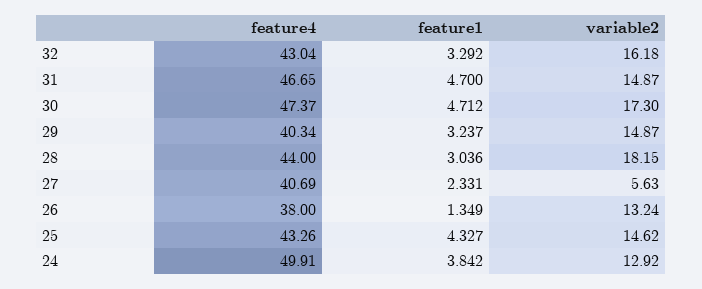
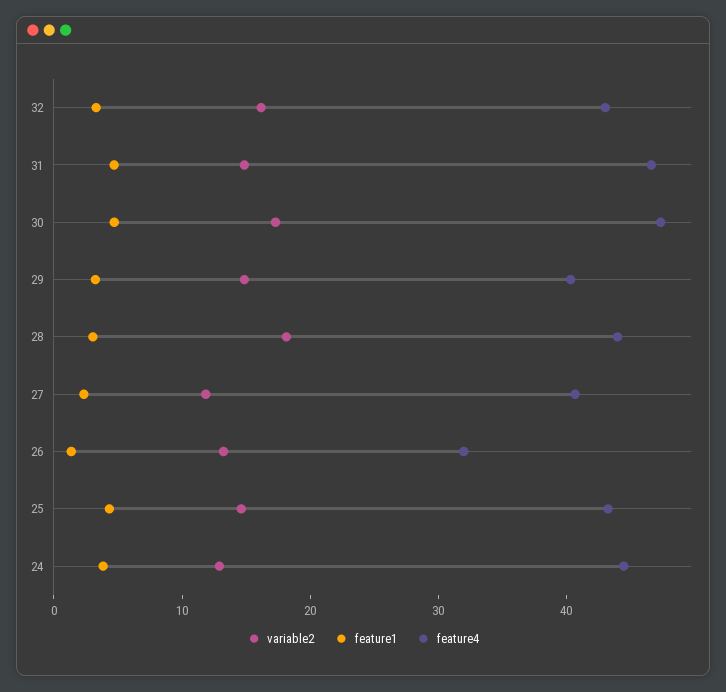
  {
    "feature4": {
      "32": 43.04,
      "31": 46.65,
      "30": 47.37,
      "29": 40.34,
      "28": 44,
      "27": 40.69,
-     "26": 38,
+     "26": 32,
      "25": 43.26,
-     "24": 49.91
+     "24": 44
    },
    "feature1": {
      "32": 3.292,
      "31": 4.7,
      "30": 4.712,
      "29": 3.237,
      "28": 3.036,
      "27": 2.331,
      "26": 1.349,
      "25": 4.327,
      "24": 3.842
    },
    "variable2": {
      "32": 16.18,
      "31": 14.87,
      "30": 17.3,
      "29": 14.87,
      "28": 18.15,
-     "27": 5.63,
+     "27": 12,
      "26": 13.24,
      "25": 14.62,
      "24": 12.92
    }
  }

